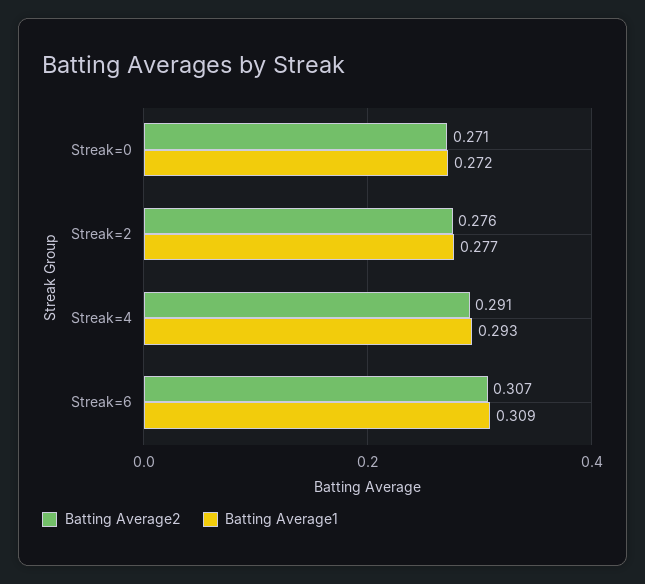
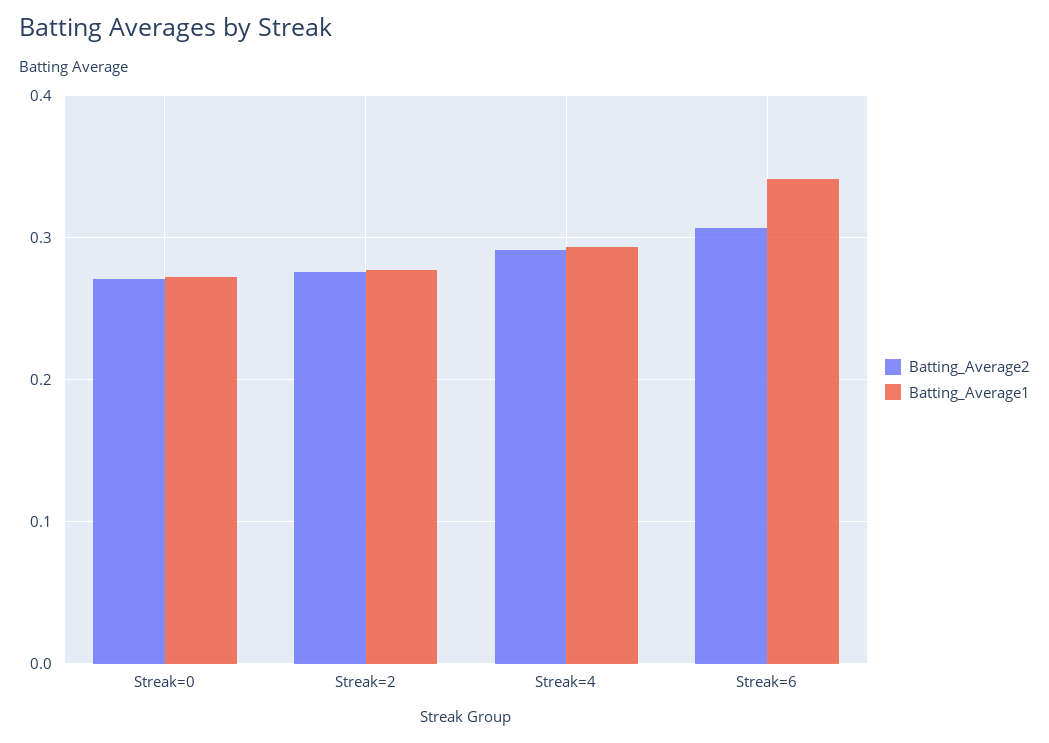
  {
    "Batting Average2": {
      "Streak=0": 0.271,
      "Streak=2": 0.276,
      "Streak=4": 0.291,
      "Streak=6": 0.307
    },
    "Batting Average1": {
      "Streak=0": 0.272,
      "Streak=2": 0.277,
      "Streak=4": 0.293,
-     "Streak=6": 0.309
+     "Streak=6": 0.34
    }
  }

